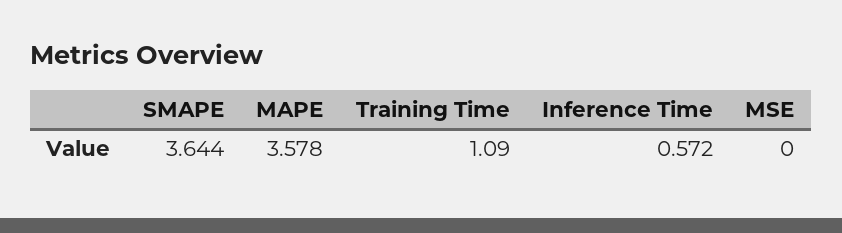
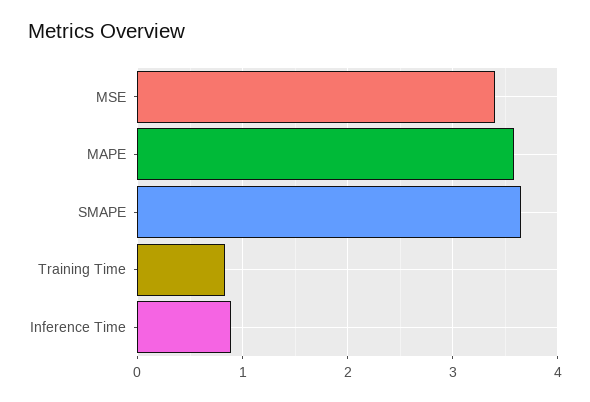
  {
    "SMAPE": 3.644,
    "MAPE": 3.578,
-   "Training Time": 1.09,
+   "Training Time": 0.8,
-   "Inference Time": 0.572,
+   "Inference Time": 0.9,
-   "MSE": 0
+   "MSE": 3.4
  }

